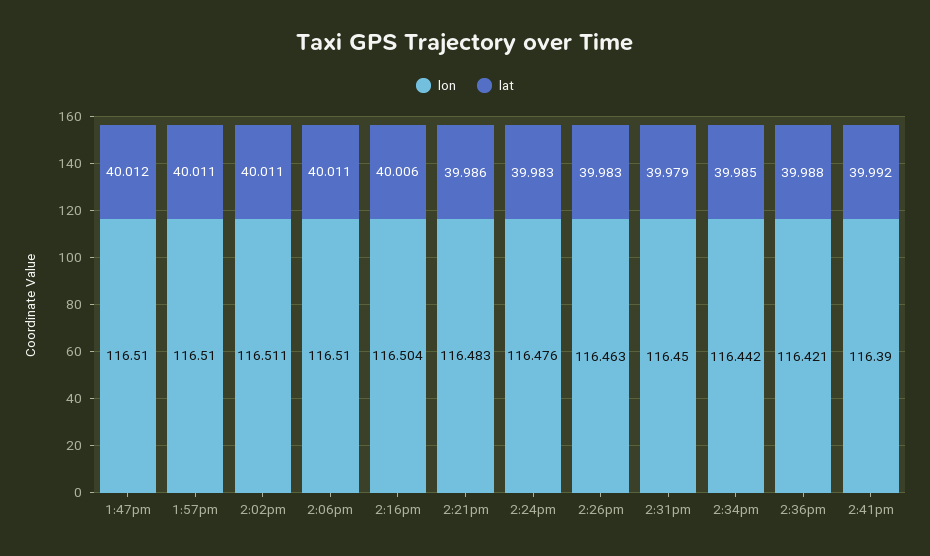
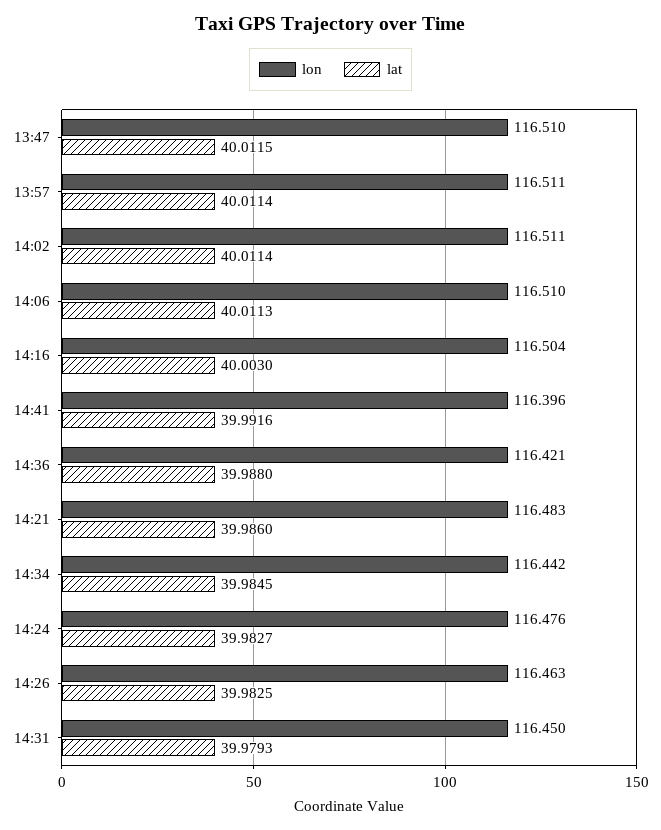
  {
    "lon": {
      "1:47pm": 116.51,
-     "1:57pm": 116.51,
+     "1:57pm": 116.511,
      "2:02pm": 116.511,
      "2:06pm": 116.51,
      "2:16pm": 116.504,
      "2:21pm": 116.483,
      "2:24pm": 116.476,
      "2:26pm": 116.463,
      "2:31pm": 116.45,
      "2:34pm": 116.442,
      "2:36pm": 116.421,
-     "2:41pm": 116.39
+     "2:41pm": 116.396
    },
    "lat": {
      "1:47pm": 40.0115,
      "1:57pm": 40.0114,
      "2:02pm": 40.0114,
      "2:06pm": 40.0113,
-     "2:16pm": 40.006,
+     "2:16pm": 40.003,
      "2:21pm": 39.986,
      "2:24pm": 39.9827,
      "2:26pm": 39.9825,
      "2:31pm": 39.9793,
      "2:34pm": 39.9845,
      "2:36pm": 39.988,
      "2:41pm": 39.9916
    }
  }

